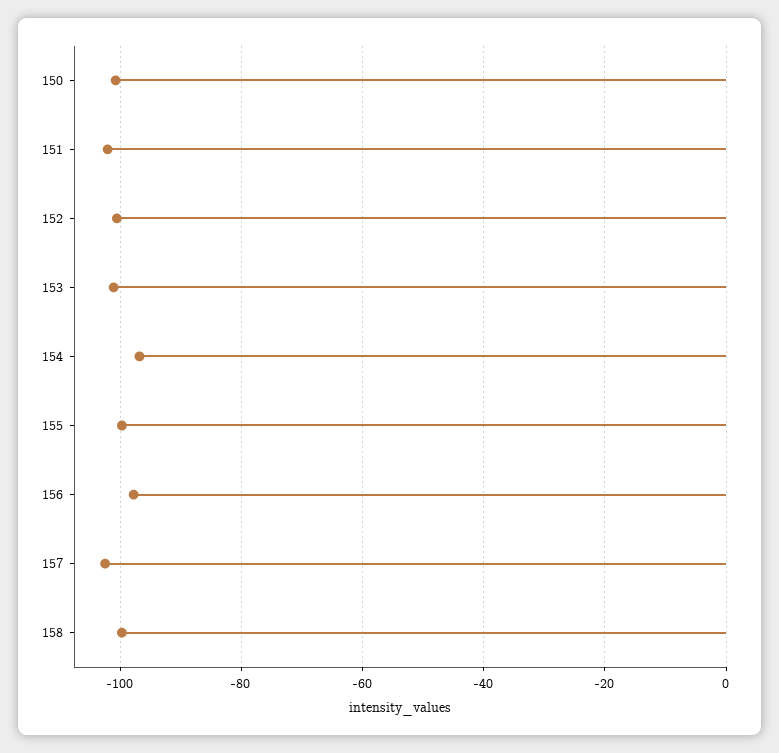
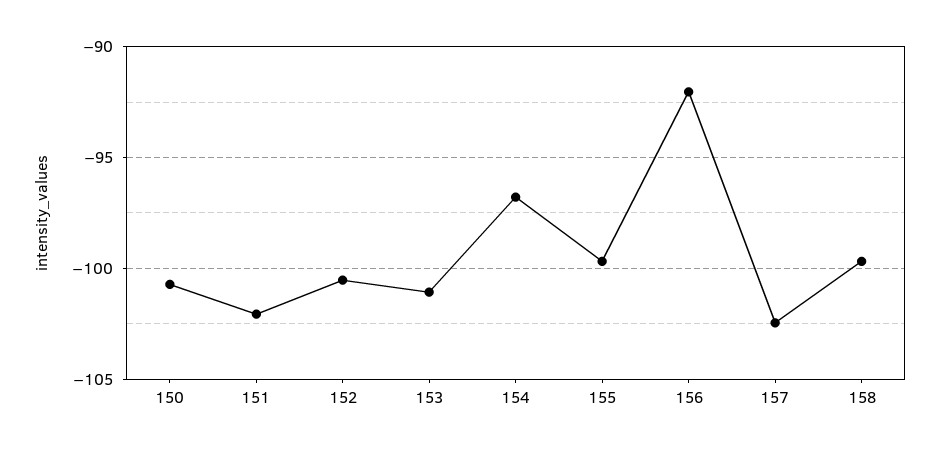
  {
    "150": -100.5,
    "151": -102,
    "152": -100.5,
    "153": -101,
    "154": -97,
    "155": -99.5,
-   "156": -98,
+   "156": -92,
    "157": -102.5,
    "158": -99.5
  }

